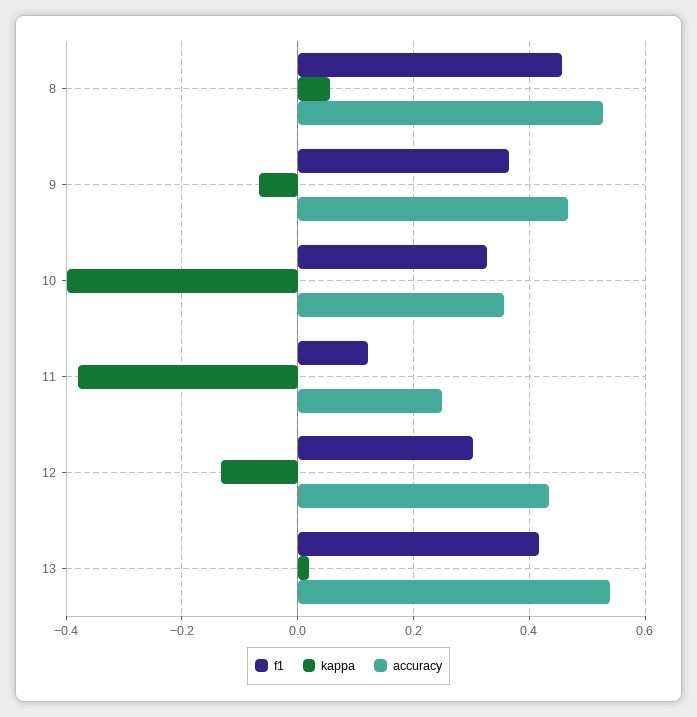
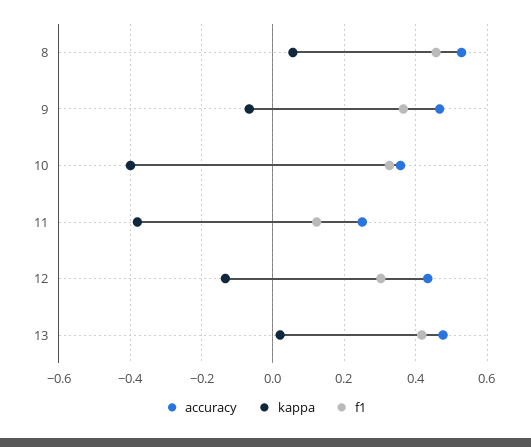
  {
    "f1": {
      "8": 0.46,
      "9": 0.36,
      "10": 0.32,
      "11": 0.12,
      "12": 0.3,
      "13": 0.42
    },
    "kappa": {
      "8": 0.06,
      "9": -0.06,
      "10": -0.4,
      "11": -0.38,
      "12": -0.14,
      "13": 0.02
    },
    "accuracy": {
      "8": 0.52,
      "9": 0.46,
      "10": 0.36,
      "11": 0.26,
      "12": 0.44,
-     "13": 0.54
+     "13": 0.48
    }
  }

